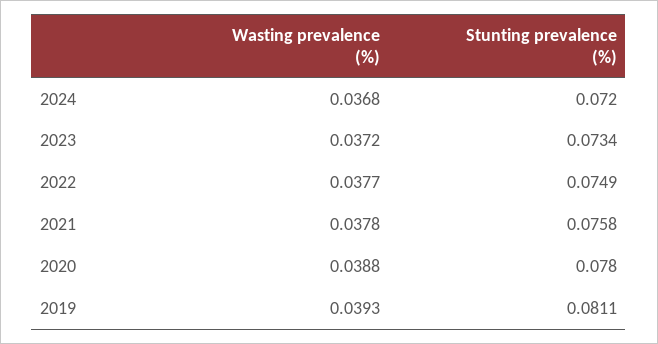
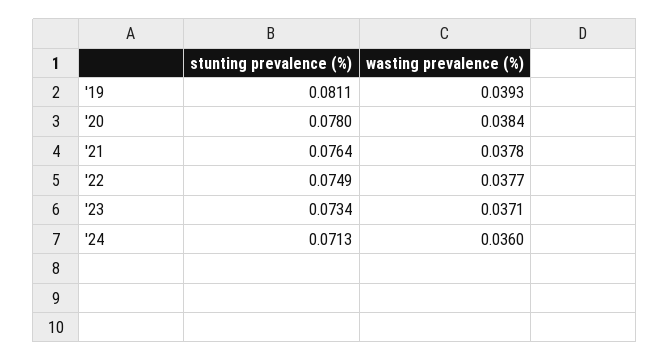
  {
    "Wasting prevalence (%)": {
-     "2024": 0.0368,
+     "2024": 0.036,
-     "2023": 0.0372,
+     "2023": 0.0371,
      "2022": 0.0377,
      "2021": 0.0378,
-     "2020": 0.0388,
+     "2020": 0.0384,
      "2019": 0.0393
    },
    "Stunting prevalence (%)": {
-     "2024": 0.072,
+     "2024": 0.0713,
      "2023": 0.0734,
      "2022": 0.0749,
-     "2021": 0.0758,
+     "2021": 0.0764,
      "2020": 0.078,
      "2019": 0.0811
    }
  }

